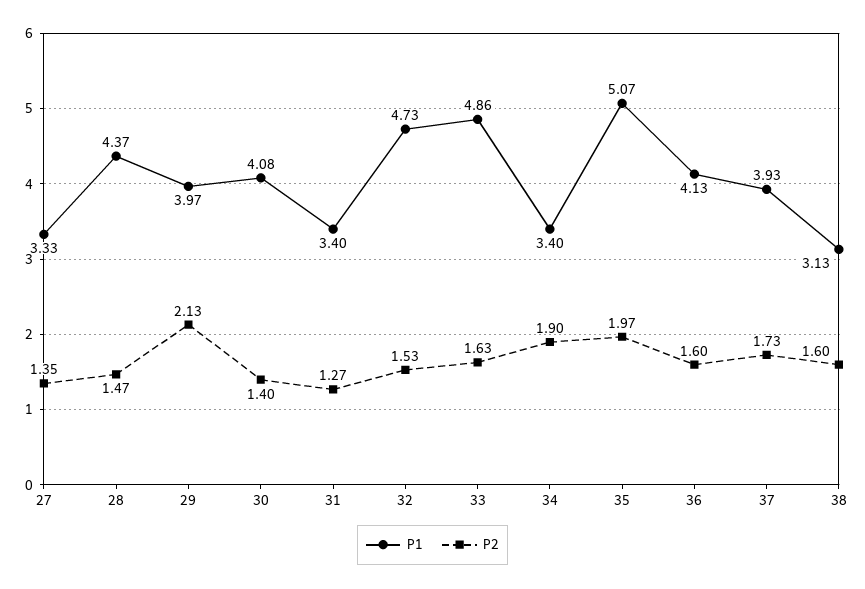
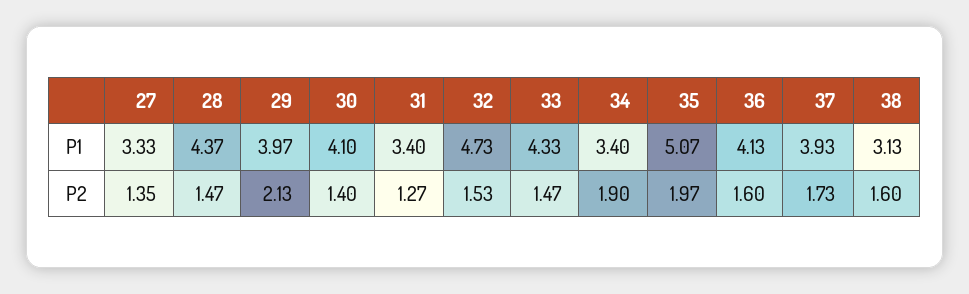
  {
    "P1": {
      "27": 3.33,
      "28": 4.37,
      "29": 3.97,
-     "30": 4.08,
+     "30": 4.1,
      "31": 3.4,
      "32": 4.73,
-     "33": 4.86,
+     "33": 4.33,
      "34": 3.4,
      "35": 5.07,
      "36": 4.13,
      "37": 3.93,
      "38": 3.13
    },
    "P2": {
      "27": 1.35,
      "28": 1.47,
      "29": 2.13,
      "30": 1.4,
      "31": 1.27,
      "32": 1.53,
-     "33": 1.63,
+     "33": 1.47,
      "34": 1.9,
      "35": 1.97,
      "36": 1.6,
      "37": 1.73,
      "38": 1.6
    }
  }

